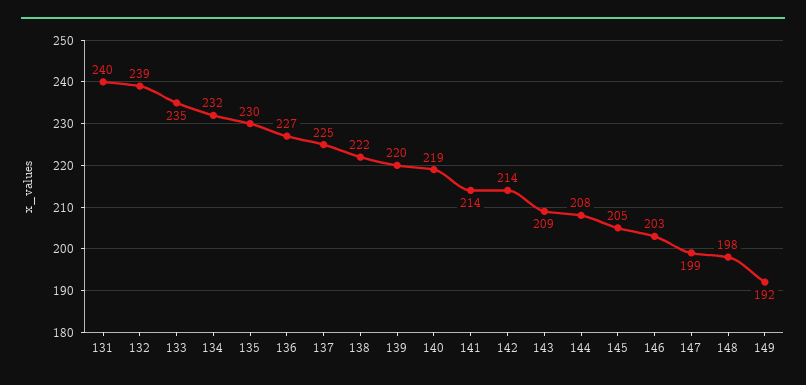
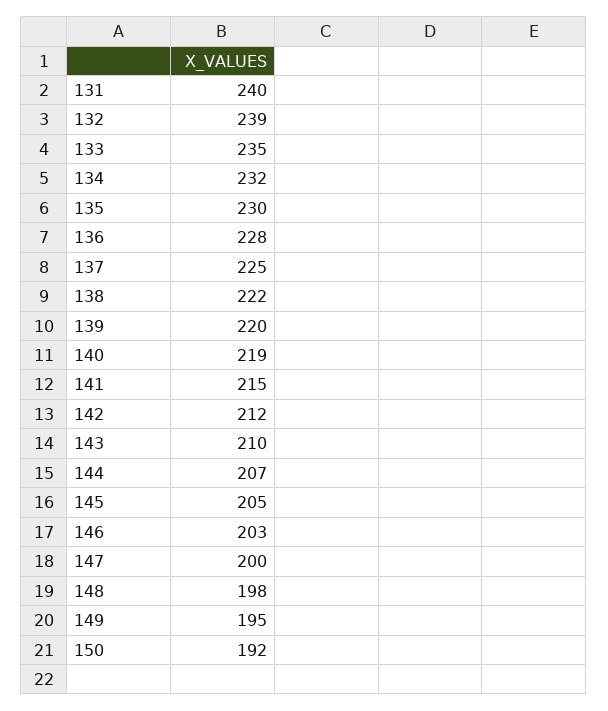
  {
    "131": 240,
    "132": 239,
    "133": 235,
    "134": 232,
    "135": 230,
-   "136": 227,
+   "136": 228,
    "137": 225,
    "138": 222,
    "139": 220,
    "140": 219,
-   "141": 214,
+   "141": 215,
-   "142": 214,
+   "142": 212,
-   "143": 209,
+   "143": 210,
-   "144": 208,
+   "144": 207,
    "145": 205,
    "146": 203,
-   "147": 199,
+   "147": 200,
    "148": 198,
-   "149": 192
+   "149": 195,
+   "150": 192
  }

